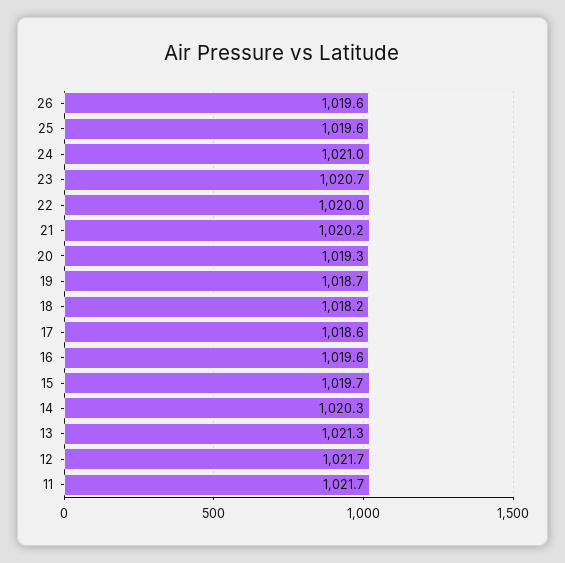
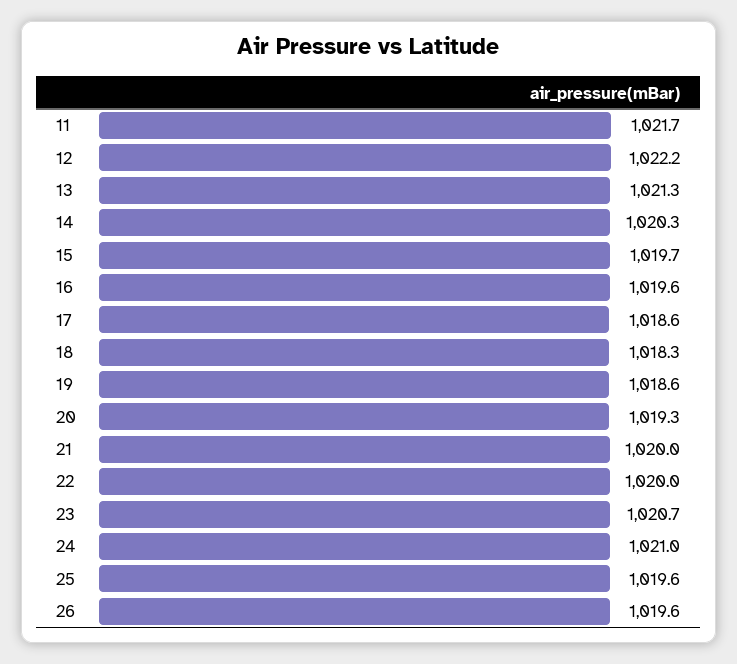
  {
    "26": 1019.6,
    "25": 1019.6,
    "24": 1021,
    "23": 1020.7,
    "22": 1020,
-   "21": 1020.2,
+   "21": 1020,
    "20": 1019.3,
-   "19": 1018.7,
+   "19": 1018.6,
-   "18": 1018.2,
+   "18": 1018.3,
    "17": 1018.6,
    "16": 1019.6,
    "15": 1019.7,
    "14": 1020.3,
    "13": 1021.3,
-   "12": 1021.7,
+   "12": 1022.2,
    "11": 1021.7
  }

